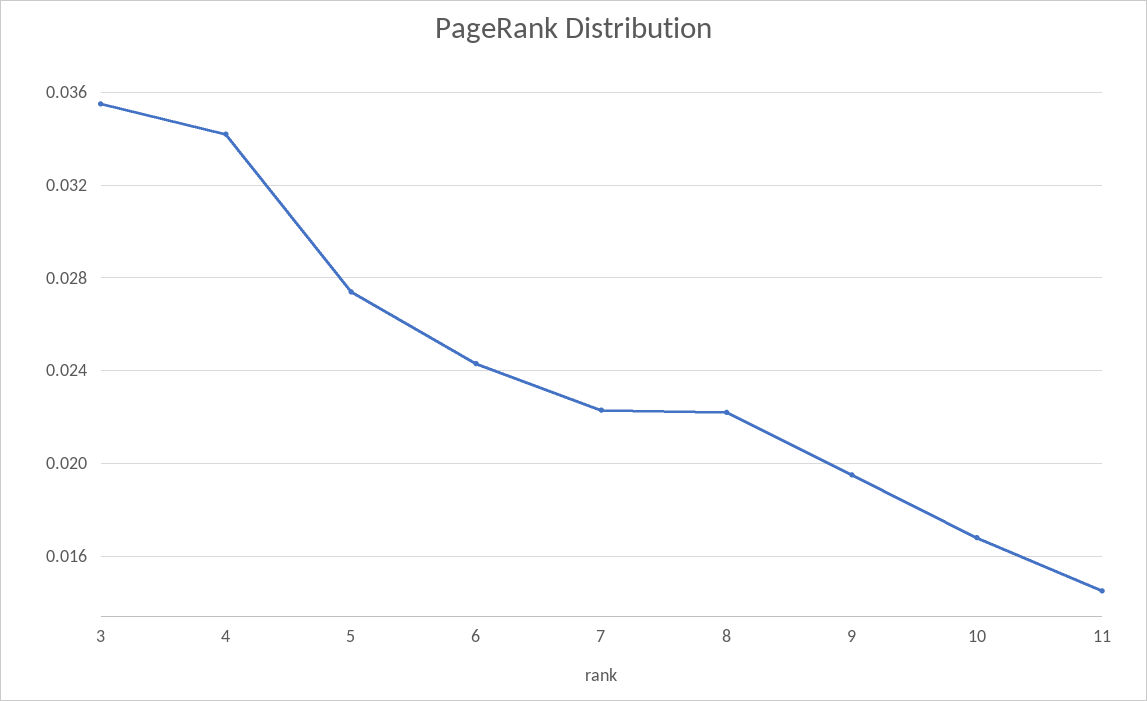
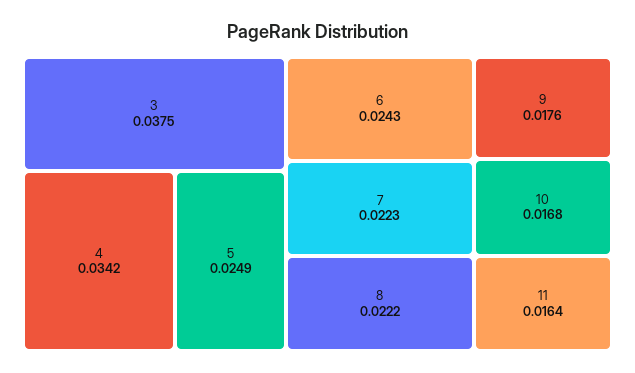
  {
-   "3": 0.0355,
+   "3": 0.0375,
    "4": 0.0342,
-   "5": 0.0275,
+   "5": 0.0249,
    "6": 0.0243,
    "7": 0.0223,
    "8": 0.0222,
-   "9": 0.0195,
+   "9": 0.0176,
    "10": 0.0168,
-   "11": 0.0145
+   "11": 0.0164
  }

